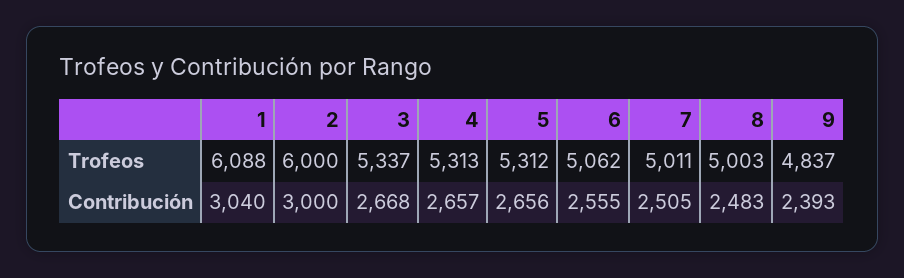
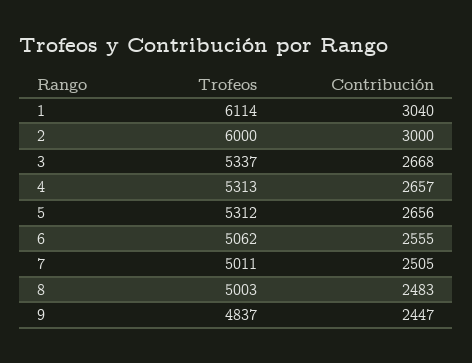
  {
    "1": {
-     "Trofeos": 6088,
+     "Trofeos": 6114,
      "Contribución": 3040
    },
    "2": {
      "Trofeos": 6000,
      "Contribución": 3000
    },
    "3": {
      "Trofeos": 5337,
      "Contribución": 2668
    },
    "4": {
      "Trofeos": 5313,
      "Contribución": 2657
    },
    "5": {
      "Trofeos": 5312,
      "Contribución": 2656
    },
    "6": {
      "Trofeos": 5062,
      "Contribución": 2555
    },
    "7": {
      "Trofeos": 5011,
      "Contribución": 2505
    },
    "8": {
      "Trofeos": 5003,
      "Contribución": 2483
    },
    "9": {
      "Trofeos": 4837,
-     "Contribución": 2393
+     "Contribución": 2447
    }
  }

